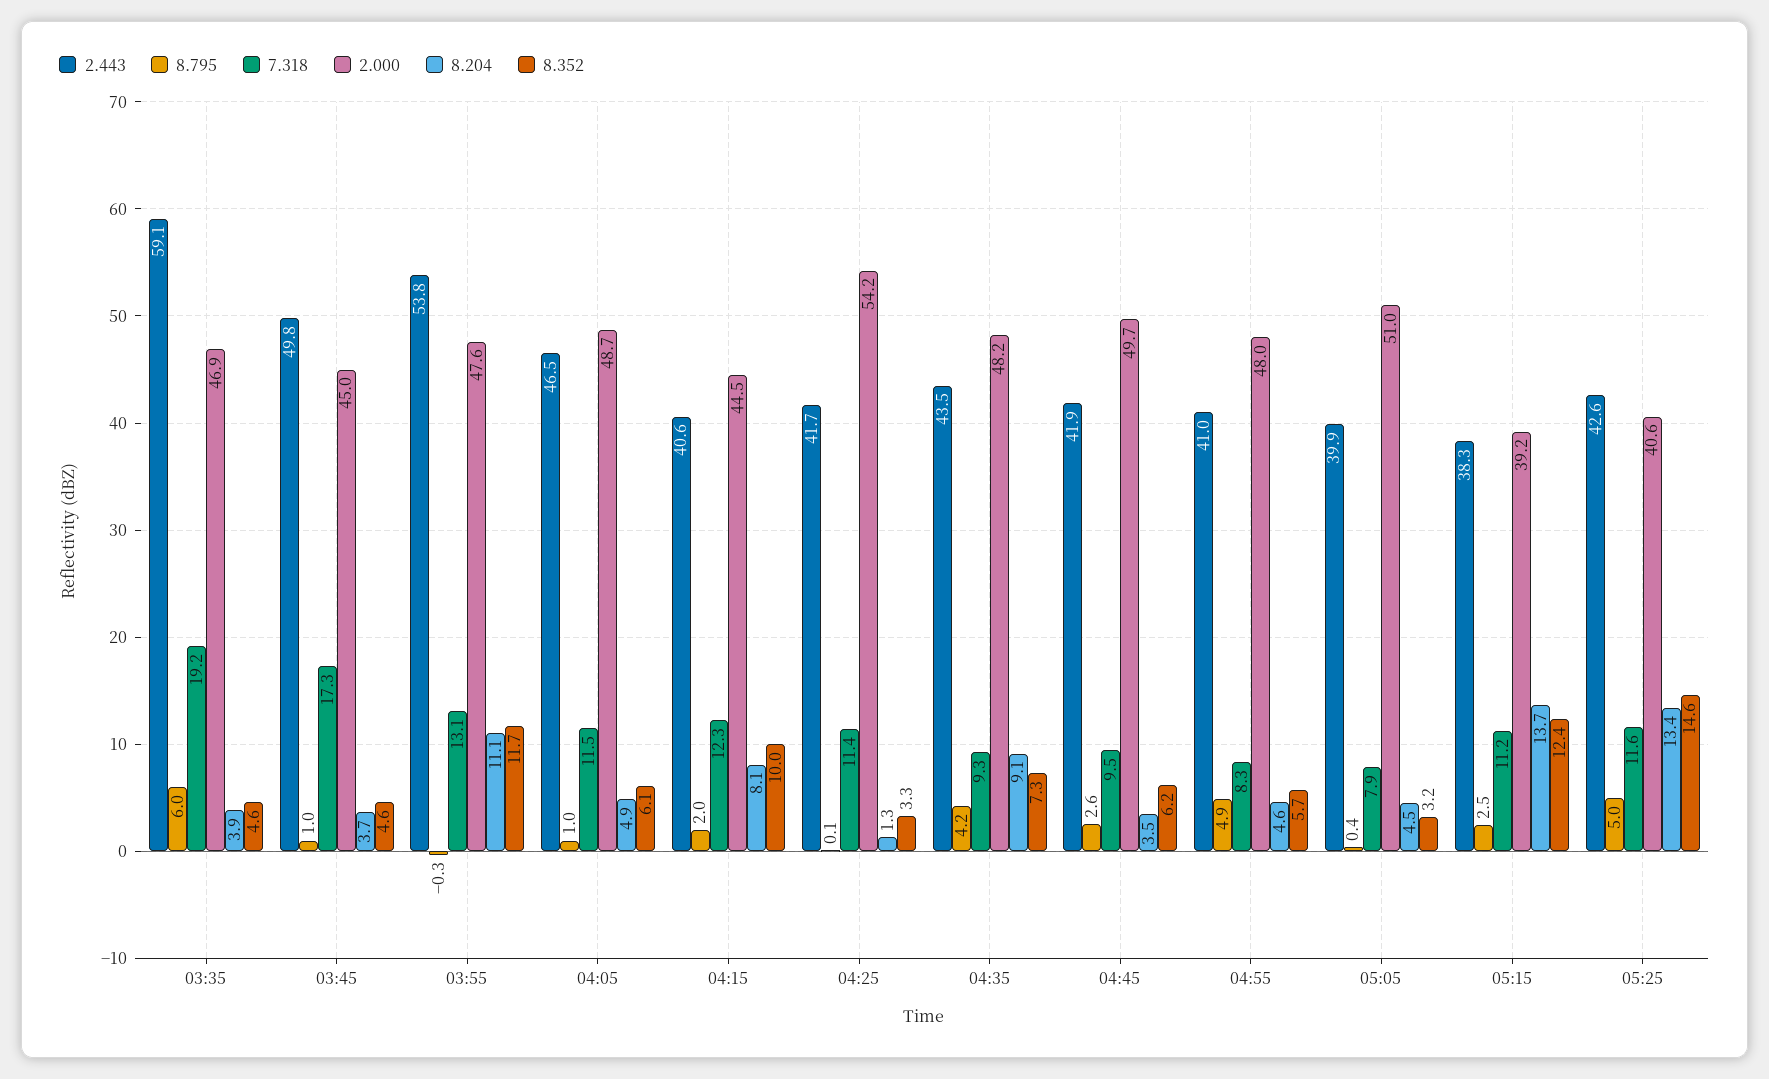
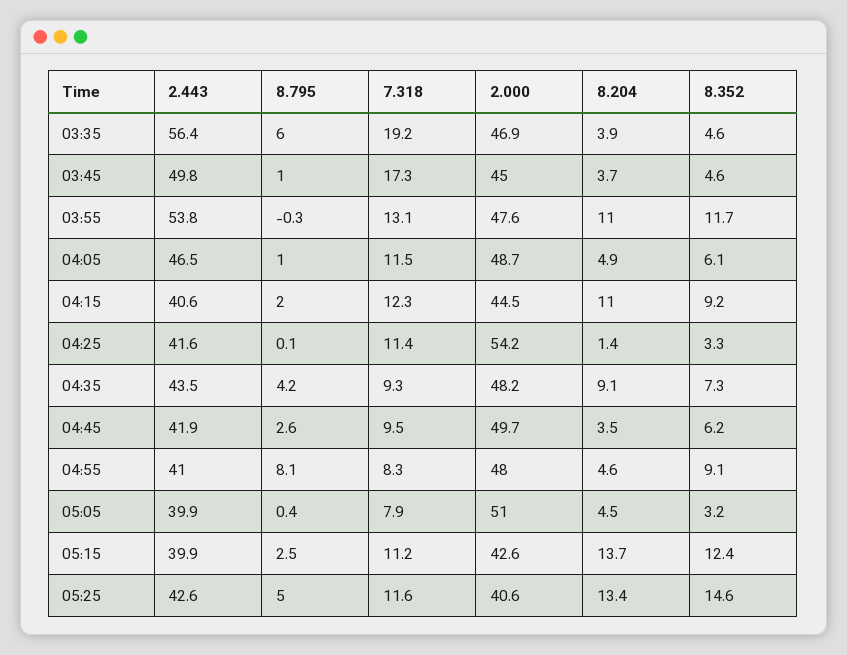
  {
    "2.443": {
-     "03:35": 59.1,
+     "03:35": 56.4,
      "03:45": 49.8,
      "03:55": 53.8,
      "04:05": 46.5,
      "04:15": 40.6,
-     "04:25": 41.7,
+     "04:25": 41.6,
      "04:35": 43.5,
      "04:45": 41.9,
      "04:55": 41,
      "05:05": 39.9,
-     "05:15": 38.3,
+     "05:15": 39.9,
      "05:25": 42.6
    },
    "8.795": {
      "03:35": 6,
      "03:45": 1,
      "03:55": -0.3,
      "04:05": 1,
      "04:15": 2,
      "04:25": 0.1,
      "04:35": 4.2,
      "04:45": 2.6,
-     "04:55": 4.9,
+     "04:55": 8.1,
      "05:05": 0.4,
      "05:15": 2.5,
      "05:25": 5
    },
    "7.318": {
      "03:35": 19.2,
      "03:45": 17.3,
      "03:55": 13.1,
      "04:05": 11.5,
      "04:15": 12.3,
      "04:25": 11.4,
      "04:35": 9.3,
      "04:45": 9.5,
      "04:55": 8.3,
      "05:05": 7.9,
      "05:15": 11.2,
      "05:25": 11.6
    },
    "2.000": {
      "03:35": 46.9,
      "03:45": 45,
      "03:55": 47.6,
      "04:05": 48.7,
      "04:15": 44.5,
      "04:25": 54.2,
      "04:35": 48.2,
      "04:45": 49.7,
      "04:55": 48,
      "05:05": 51,
-     "05:15": 39.2,
+     "05:15": 42.6,
      "05:25": 40.6
    },
    "8.204": {
      "03:35": 3.9,
      "03:45": 3.7,
-     "03:55": 11.1,
+     "03:55": 11,
      "04:05": 4.9,
-     "04:15": 8.1,
+     "04:15": 11,
-     "04:25": 1.3,
+     "04:25": 1.4,
      "04:35": 9.1,
      "04:45": 3.5,
      "04:55": 4.6,
      "05:05": 4.5,
      "05:15": 13.7,
      "05:25": 13.4
    },
    "8.352": {
      "03:35": 4.6,
      "03:45": 4.6,
      "03:55": 11.7,
      "04:05": 6.1,
-     "04:15": 10,
+     "04:15": 9.2,
      "04:25": 3.3,
      "04:35": 7.3,
      "04:45": 6.2,
-     "04:55": 5.7,
+     "04:55": 9.1,
      "05:05": 3.2,
      "05:15": 12.4,
      "05:25": 14.6
    }
  }

